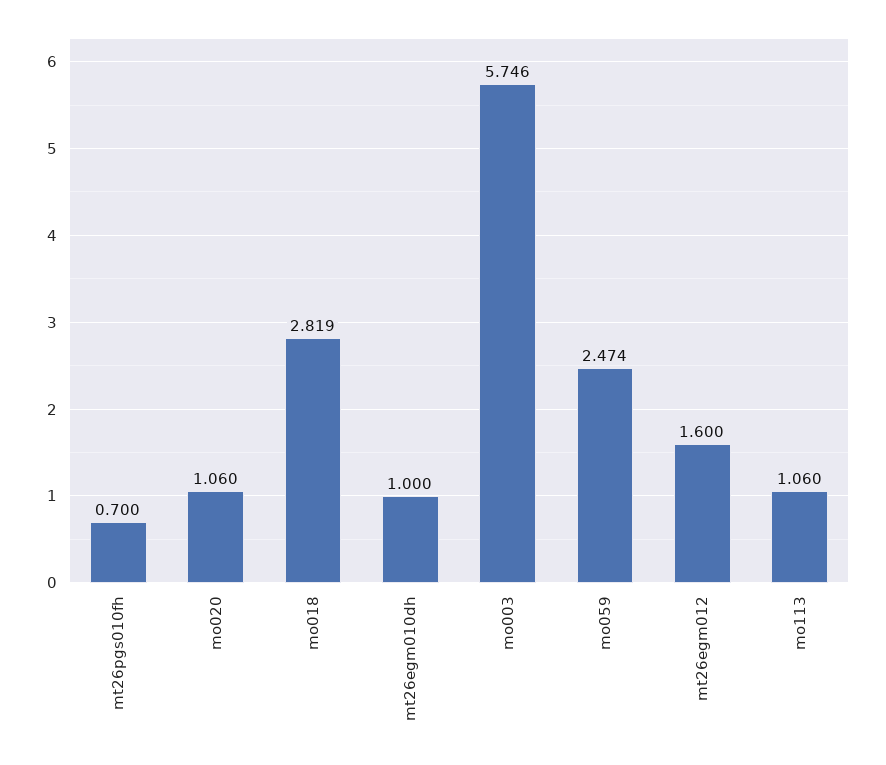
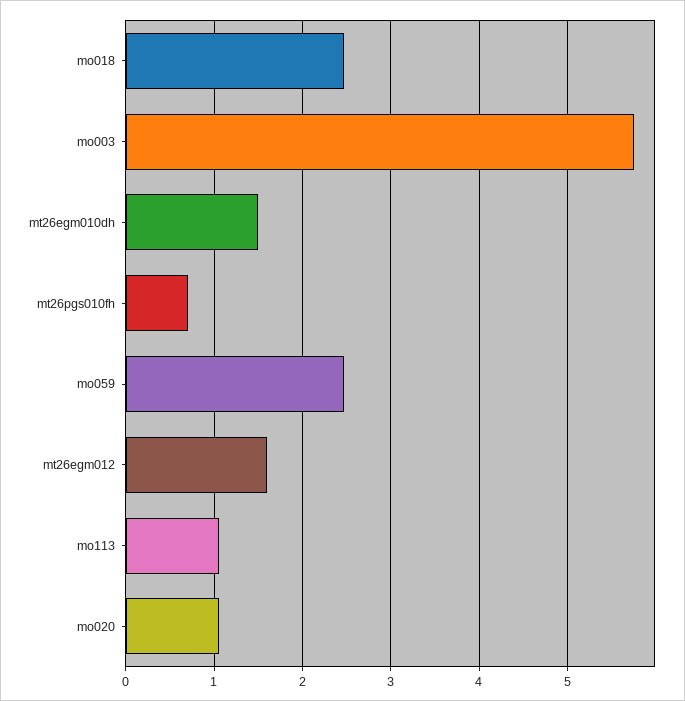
  {
    "mt26pgs010fh": 0.7,
    "mo020": 1.06,
-   "mo018": 2.819,
+   "mo018": 2.5,
-   "mt26egm010dh": 1,
+   "mt26egm010dh": 1.5,
    "mo003": 5.746,
    "mo059": 2.474,
    "mt26egm012": 1.6,
    "mo113": 1.06
  }

